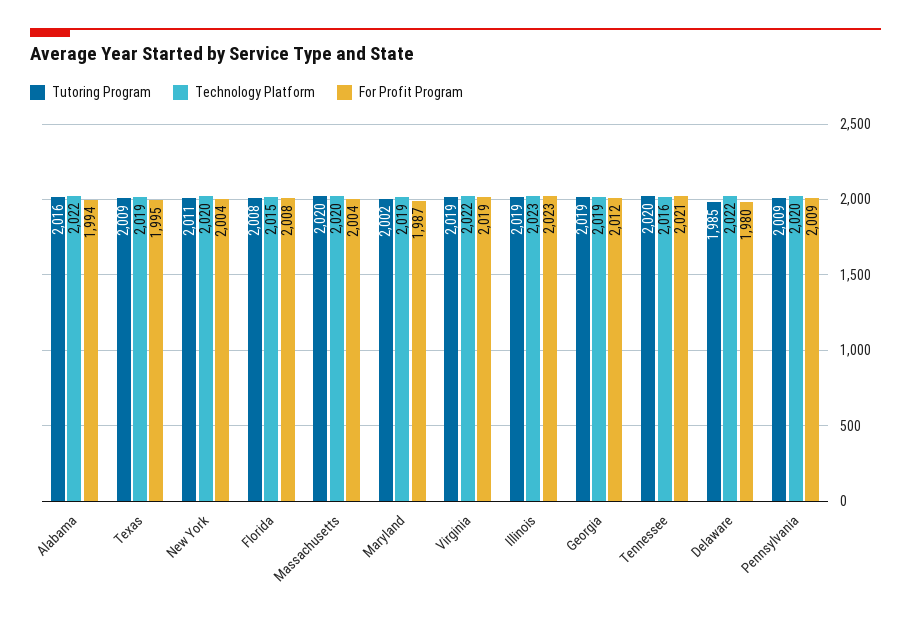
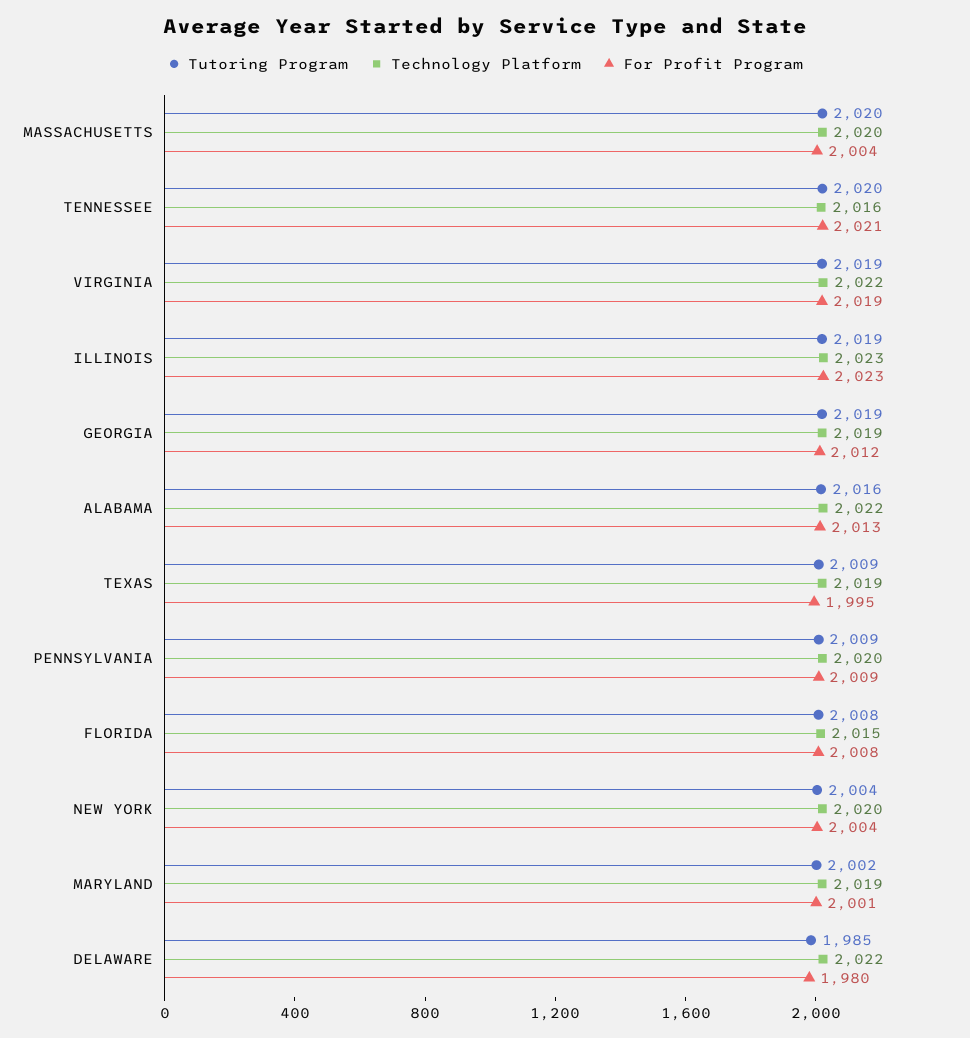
  {
    "Tutoring Program": {
      "Alabama": 2016,
      "Texas": 2009,
-     "New York": 2011,
+     "New York": 2004,
      "Florida": 2008,
      "Massachusetts": 2020,
      "Maryland": 2002,
      "Virginia": 2019,
      "Illinois": 2019,
      "Georgia": 2019,
      "Tennessee": 2020,
      "Delaware": 1985,
      "Pennsylvania": 2009
    },
    "Technology Platform": {
      "Alabama": 2022,
      "Texas": 2019,
      "New York": 2020,
      "Florida": 2015,
      "Massachusetts": 2020,
      "Maryland": 2019,
      "Virginia": 2022,
      "Illinois": 2023,
      "Georgia": 2019,
      "Tennessee": 2016,
      "Delaware": 2022,
      "Pennsylvania": 2020
    },
    "For Profit Program": {
-     "Alabama": 1994,
+     "Alabama": 2013,
      "Texas": 1995,
      "New York": 2004,
      "Florida": 2008,
      "Massachusetts": 2004,
-     "Maryland": 1987,
+     "Maryland": 2001,
      "Virginia": 2019,
      "Illinois": 2023,
      "Georgia": 2012,
      "Tennessee": 2021,
      "Delaware": 1980,
      "Pennsylvania": 2009
    }
  }

